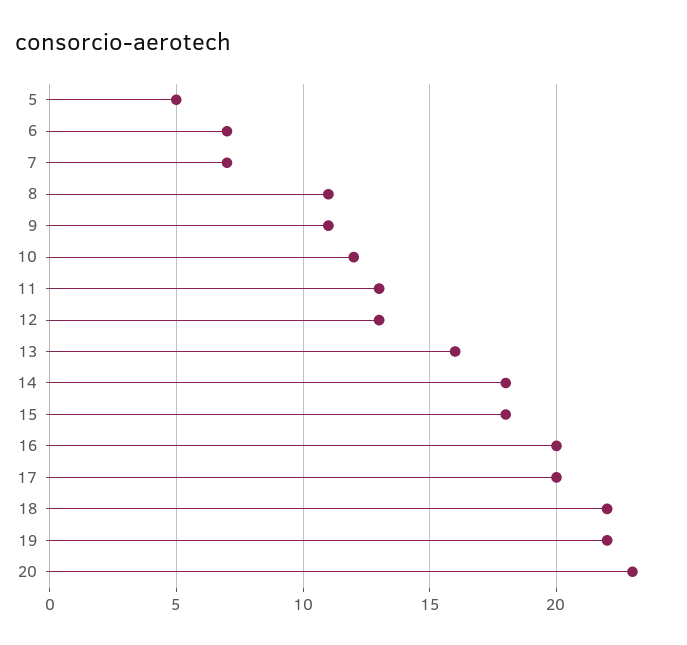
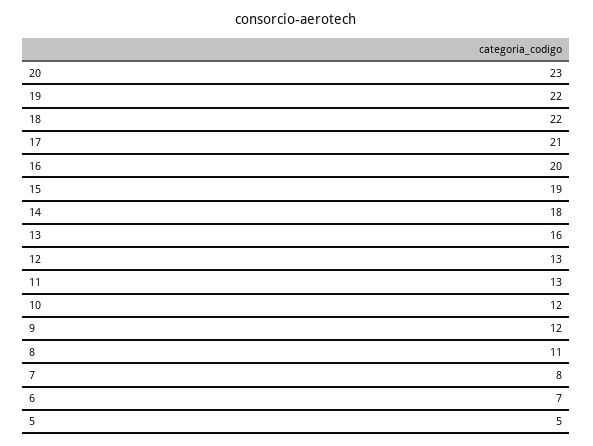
  {
    "5": 5,
    "6": 7,
-   "7": 7,
+   "7": 8,
    "8": 11,
-   "9": 11,
+   "9": 12,
    "10": 12,
    "11": 13,
    "12": 13,
    "13": 16,
    "14": 18,
-   "15": 18,
+   "15": 19,
    "16": 20,
-   "17": 20,
+   "17": 21,
    "18": 22,
    "19": 22,
    "20": 23
  }

